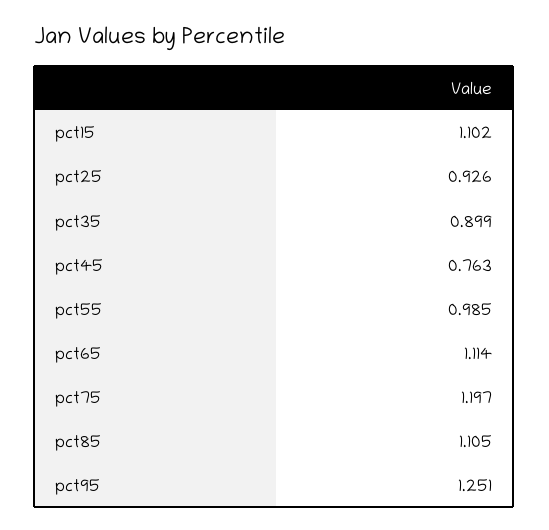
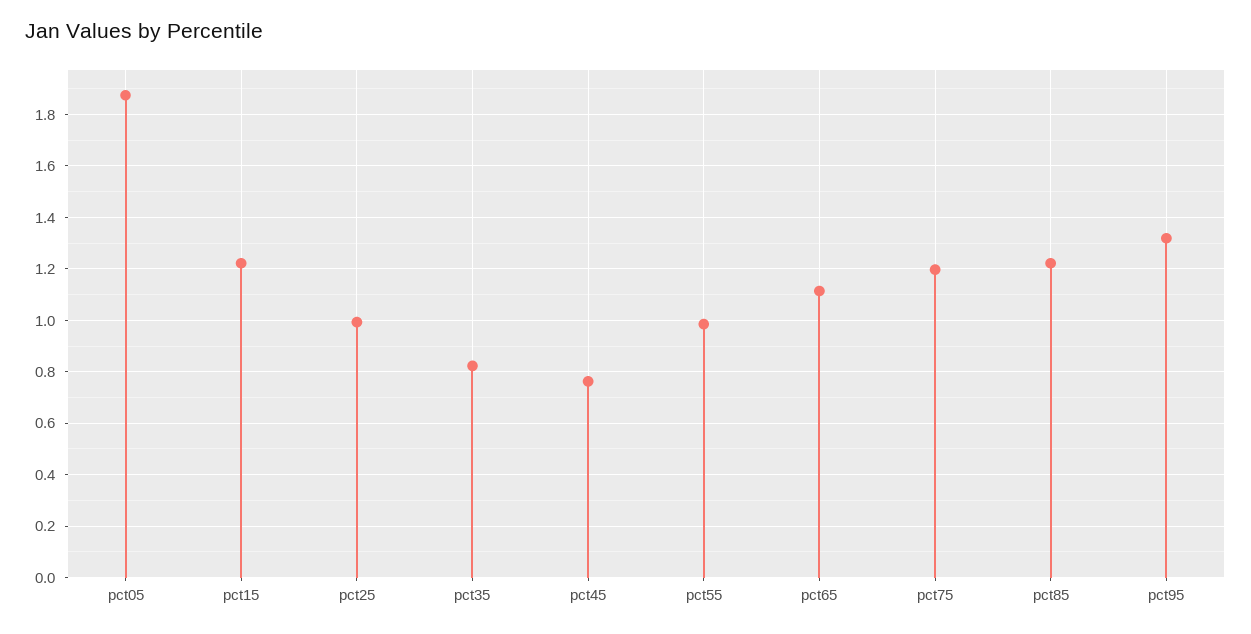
  {
-   "pct15": 1.102,
+   "pct15": 1.225,
-   "pct25": 0.926,
+   "pct25": 1,
-   "pct35": 0.899,
+   "pct35": 0.825,
    "pct45": 0.763,
    "pct55": 0.985,
    "pct65": 1.114,
    "pct75": 1.197,
-   "pct85": 1.105,
+   "pct85": 1.225,
-   "pct95": 1.251
+   "pct95": 1.325,
+   "pct05": 1.875
  }

